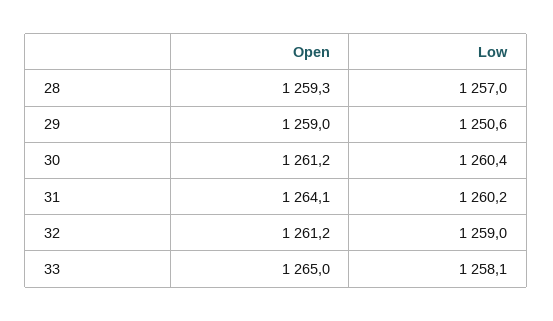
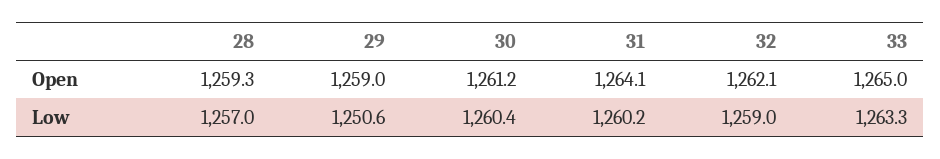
  {
    "Open": {
      "28": 1259.3,
      "29": 1259,
      "30": 1261.2,
      "31": 1264.1,
-     "32": 1261.2,
+     "32": 1262.1,
      "33": 1265
    },
    "Low": {
      "28": 1257,
      "29": 1250.6,
      "30": 1260.4,
      "31": 1260.2,
      "32": 1259,
-     "33": 1258.1
+     "33": 1263.3
    }
  }

